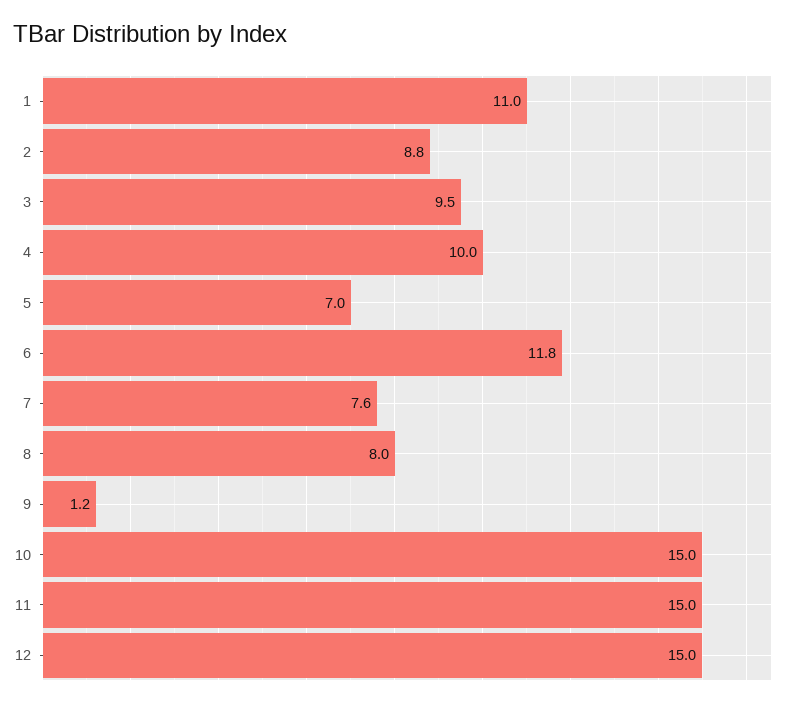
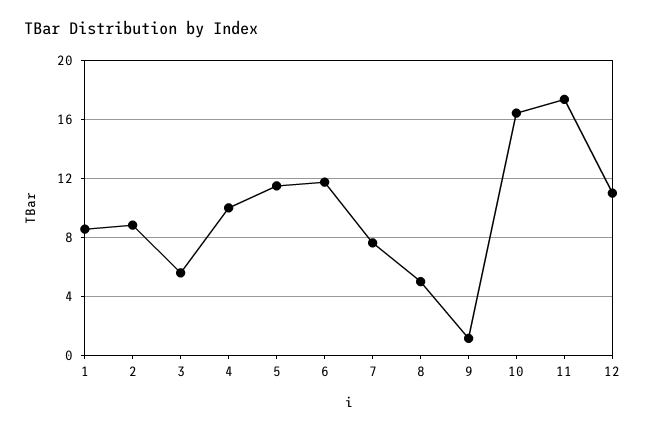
  {
-   "1": 11,
+   "1": 8.5,
    "2": 8.8,
-   "3": 9.5,
+   "3": 5.5,
    "4": 10,
-   "5": 7,
+   "5": 11.5,
    "6": 11.8,
    "7": 7.6,
-   "8": 8,
+   "8": 5,
    "9": 1.2,
-   "10": 15,
+   "10": 16.5,
-   "11": 15,
+   "11": 17.5,
-   "12": 15
+   "12": 11
  }

